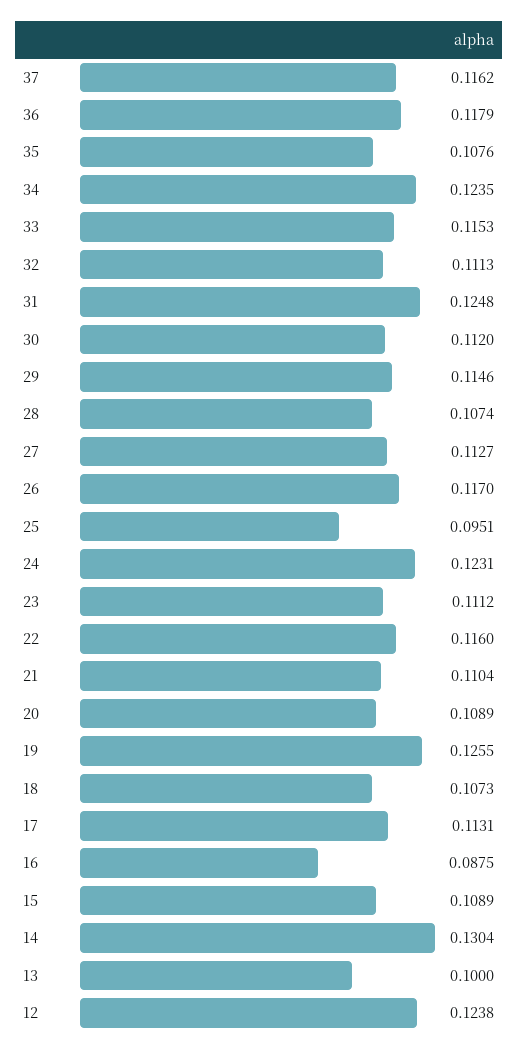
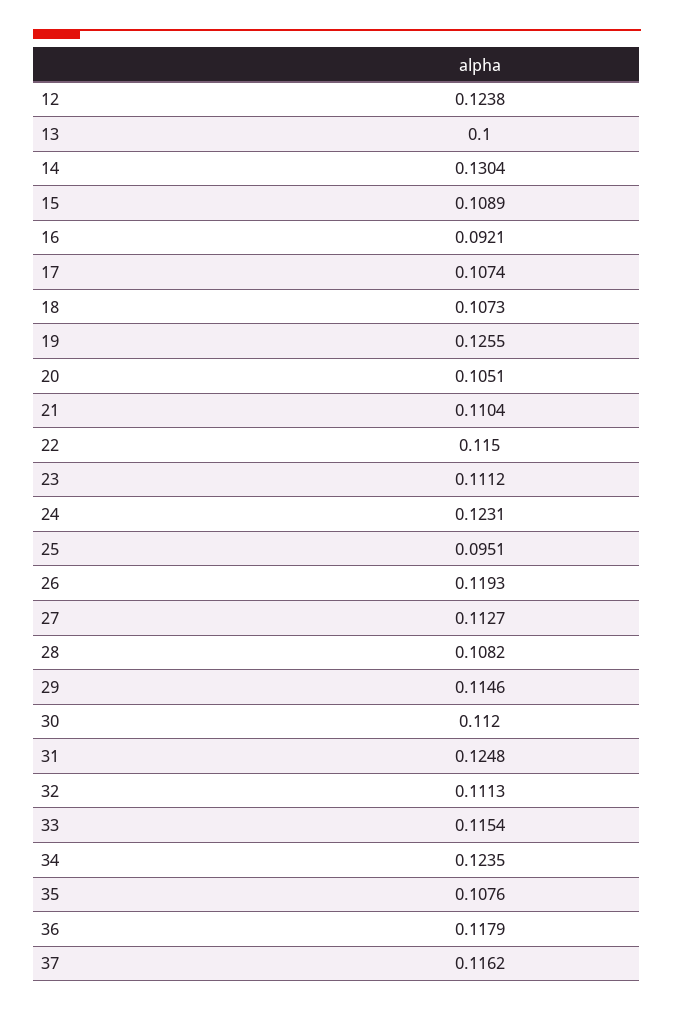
  {
    "37": 0.1162,
    "36": 0.1179,
    "35": 0.1076,
    "34": 0.1235,
-   "33": 0.1153,
+   "33": 0.1154,
    "32": 0.1113,
    "31": 0.1248,
    "30": 0.112,
    "29": 0.1146,
-   "28": 0.1074,
+   "28": 0.1082,
    "27": 0.1127,
-   "26": 0.117,
+   "26": 0.1193,
    "25": 0.0951,
    "24": 0.1231,
    "23": 0.1112,
-   "22": 0.116,
+   "22": 0.115,
    "21": 0.1104,
-   "20": 0.1089,
+   "20": 0.1051,
    "19": 0.1255,
    "18": 0.1073,
-   "17": 0.1131,
+   "17": 0.1074,
-   "16": 0.0875,
+   "16": 0.0921,
    "15": 0.1089,
    "14": 0.1304,
    "13": 0.1,
    "12": 0.1238
  }

